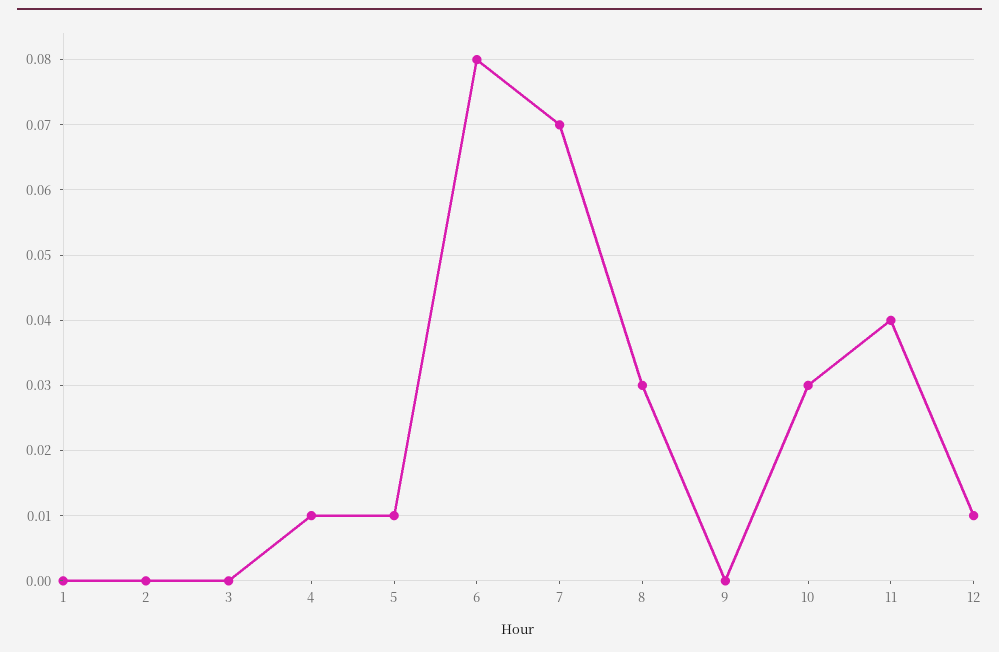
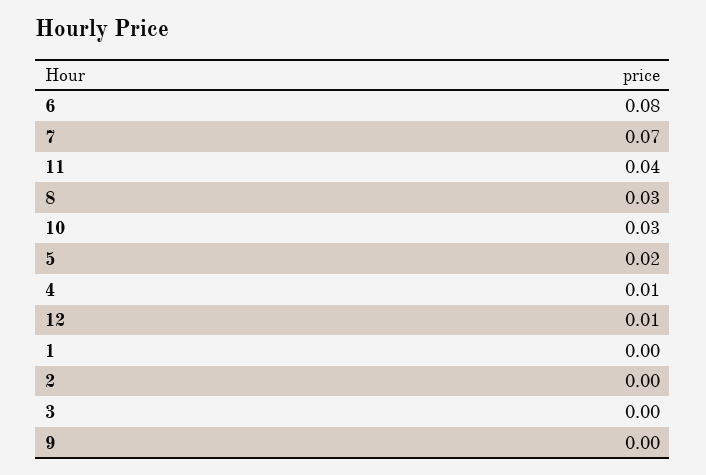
  {
    "1": 0,
    "2": 0,
    "3": 0,
    "4": 0.01,
-   "5": 0.01,
+   "5": 0.02,
    "6": 0.08,
    "7": 0.07,
    "8": 0.03,
    "9": 0,
    "10": 0.03,
    "11": 0.04,
    "12": 0.01
  }

